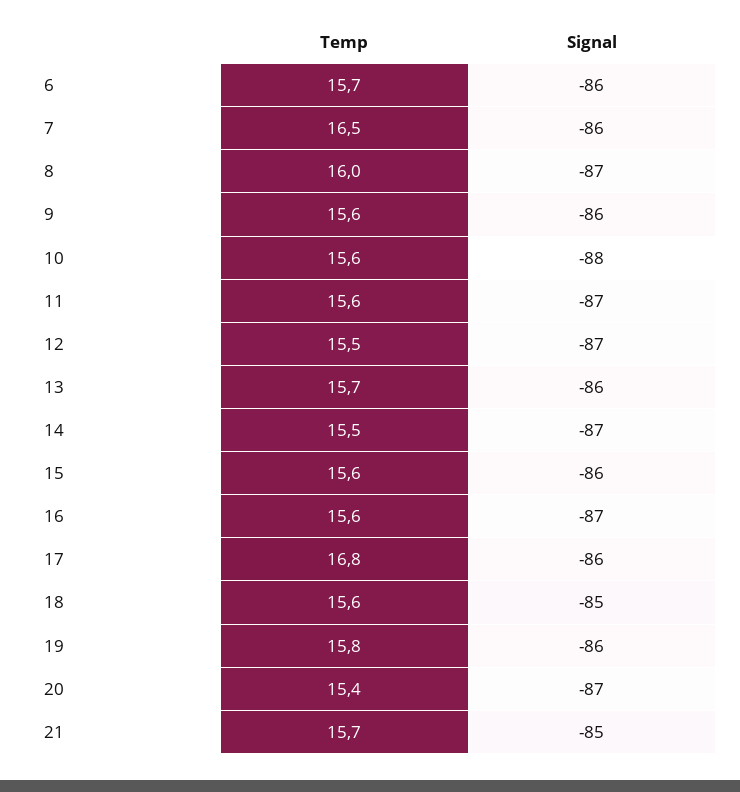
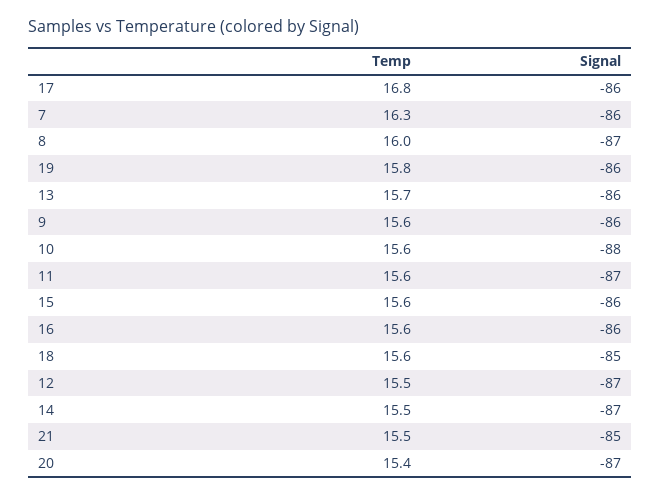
  {
    "Temp": {
-     "6": 15.7,
-     "7": 16.5,
+     "7": 16.3,
      "8": 16,
      "9": 15.6,
      "10": 15.6,
      "11": 15.6,
      "12": 15.5,
      "13": 15.7,
      "14": 15.5,
      "15": 15.6,
      "16": 15.6,
      "17": 16.8,
      "18": 15.6,
      "19": 15.8,
      "20": 15.4,
-     "21": 15.7
+     "21": 15.5
    },
    "Signal": {
-     "6": -86,
      "7": -86,
      "8": -87,
      "9": -86,
      "10": -88,
      "11": -87,
      "12": -87,
      "13": -86,
      "14": -87,
      "15": -86,
-     "16": -87,
+     "16": -86,
      "17": -86,
      "18": -85,
      "19": -86,
      "20": -87,
      "21": -85
    }
  }

